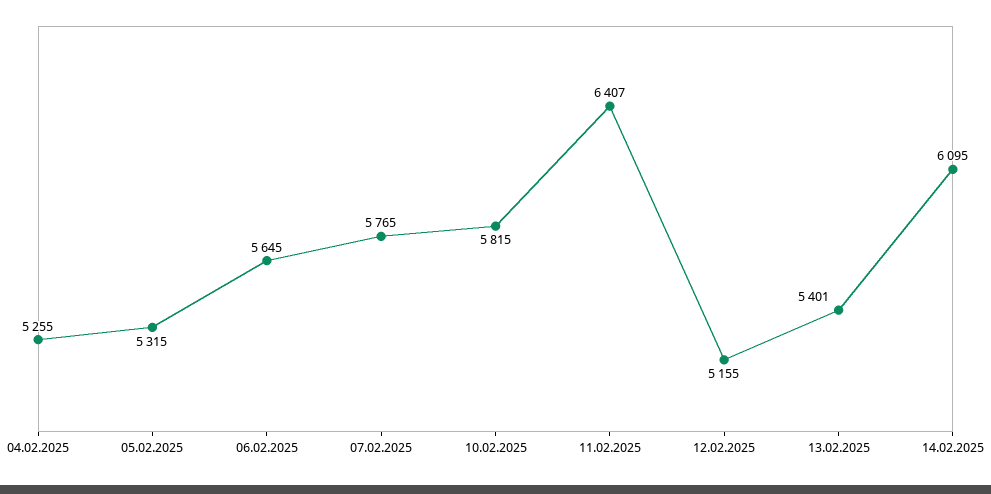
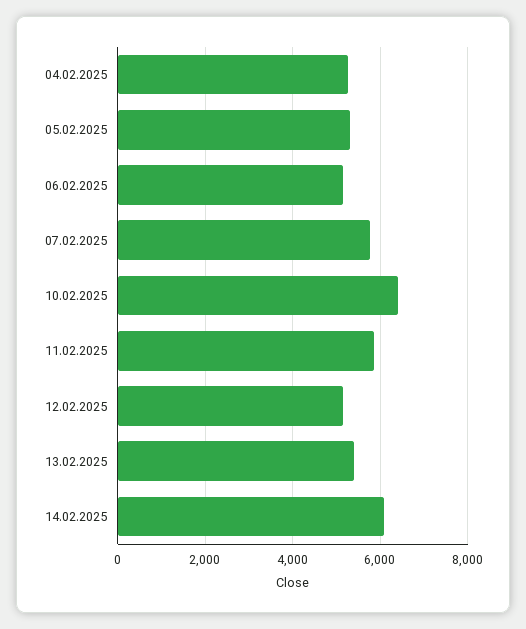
  {
    "04.02.2025": 5255,
    "05.02.2025": 5315,
-   "06.02.2025": 5645,
+   "06.02.2025": 5200,
    "07.02.2025": 5765,
-   "10.02.2025": 5815,
+   "10.02.2025": 6400,
-   "11.02.2025": 6407,
+   "11.02.2025": 5800,
    "12.02.2025": 5155,
    "13.02.2025": 5401,
    "14.02.2025": 6095
  }

